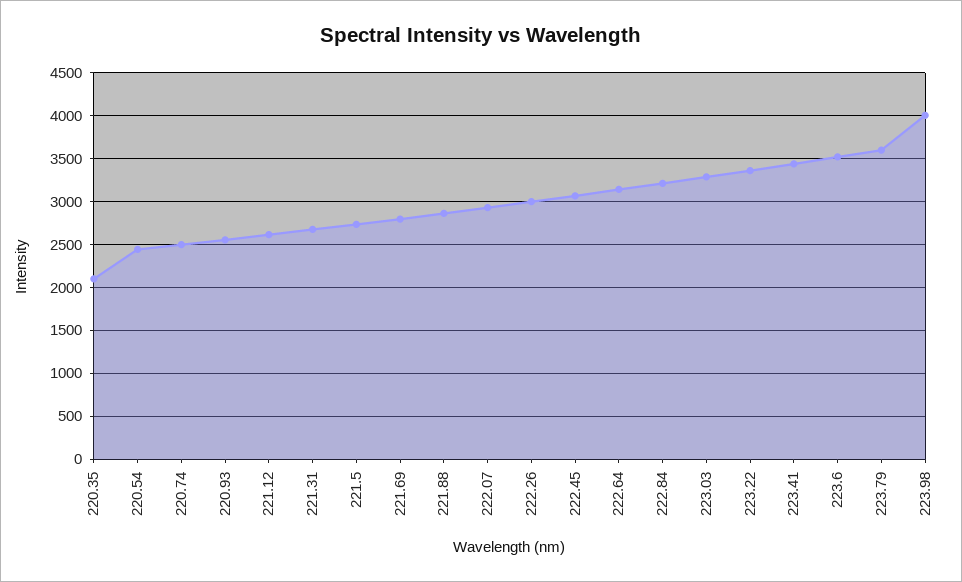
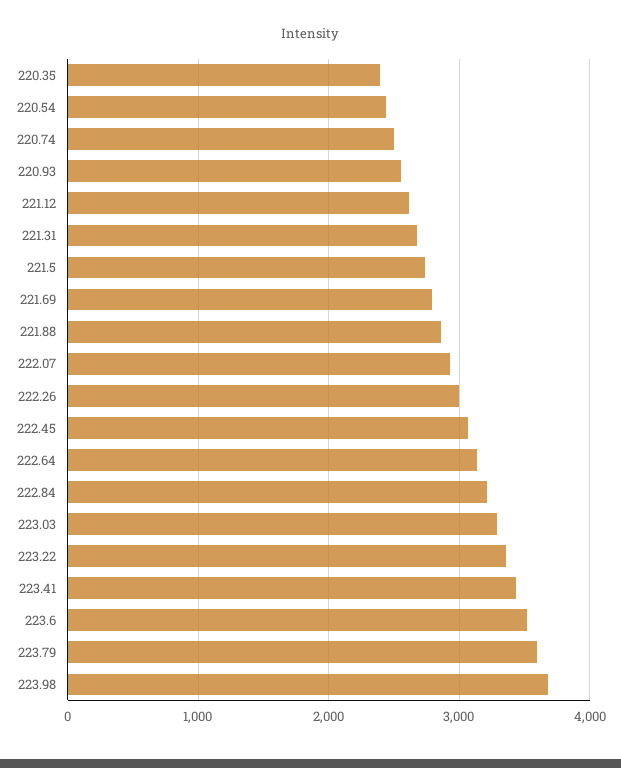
  {
-   "220.35": 2100,
+   "220.35": 2400,
    "220.54": 2400,
    "220.74": 2500,
    "220.93": 2600,
    "221.12": 2600,
    "221.31": 2700,
    "221.5": 2700,
    "221.69": 2800,
    "221.88": 2900,
    "222.07": 2900,
    "222.26": 3000,
    "222.45": 3100,
    "222.64": 3100,
    "222.84": 3200,
    "223.03": 3300,
    "223.22": 3400,
    "223.41": 3400,
    "223.6": 3500,
    "223.79": 3600,
-   "223.98": 4000
+   "223.98": 3700
  }

